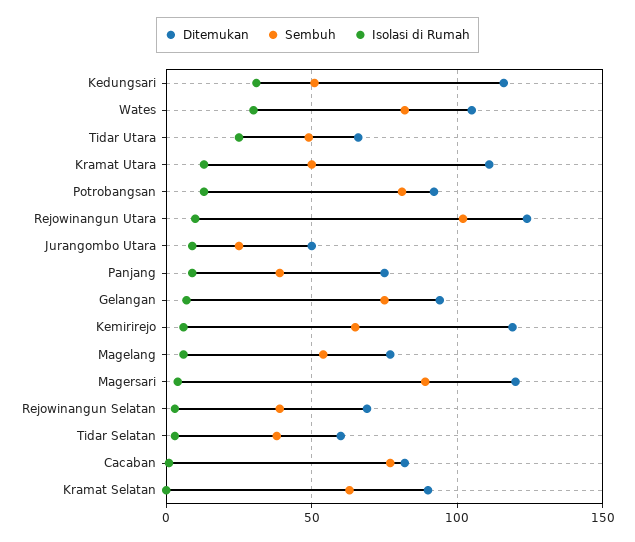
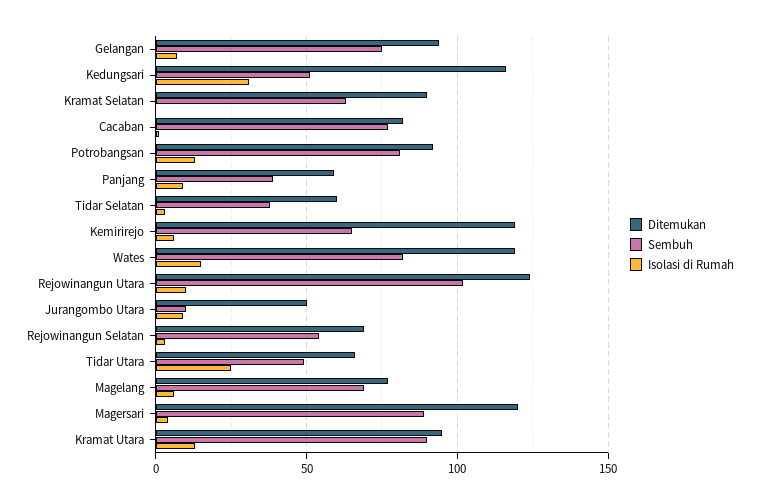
  {
    "Ditemukan": {
      "Kedungsari": 115,
-     "Wates": 105,
+     "Wates": 120,
      "Tidar Utara": 65,
-     "Kramat Utara": 110,
+     "Kramat Utara": 95,
      "Potrobangsan": 90,
      "Rejowinangun Utara": 125,
      "Jurangombo Utara": 50,
-     "Panjang": 75,
+     "Panjang": 60,
      "Gelangan": 95,
      "Kemirirejo": 120,
      "Magelang": 75,
      "Magersari": 120,
      "Rejowinangun Selatan": 70,
      "Tidar Selatan": 60,
      "Cacaban": 80,
      "Kramat Selatan": 90
    },
    "Sembuh": {
      "Kedungsari": 50,
      "Wates": 80,
      "Tidar Utara": 50,
-     "Kramat Utara": 50,
+     "Kramat Utara": 90,
      "Potrobangsan": 80,
      "Rejowinangun Utara": 100,
-     "Jurangombo Utara": 25,
+     "Jurangombo Utara": 10,
      "Panjang": 40,
      "Gelangan": 75,
      "Kemirirejo": 65,
-     "Magelang": 55,
+     "Magelang": 70,
      "Magersari": 90,
-     "Rejowinangun Selatan": 40,
+     "Rejowinangun Selatan": 55,
      "Tidar Selatan": 40,
      "Cacaban": 75,
      "Kramat Selatan": 65
    },
    "Isolasi di Rumah": {
      "Kedungsari": 30,
-     "Wates": 30,
+     "Wates": 15,
      "Tidar Utara": 25,
      "Kramat Utara": 15,
      "Potrobangsan": 15,
      "Rejowinangun Utara": 10,
      "Jurangombo Utara": 10,
      "Panjang": 10,
      "Gelangan": 5,
      "Kemirirejo": 5,
      "Magelang": 5,
      "Magersari": 5,
      "Rejowinangun Selatan": 5,
      "Tidar Selatan": 5,
      "Cacaban": 0,
      "Kramat Selatan": 0
    }
  }

